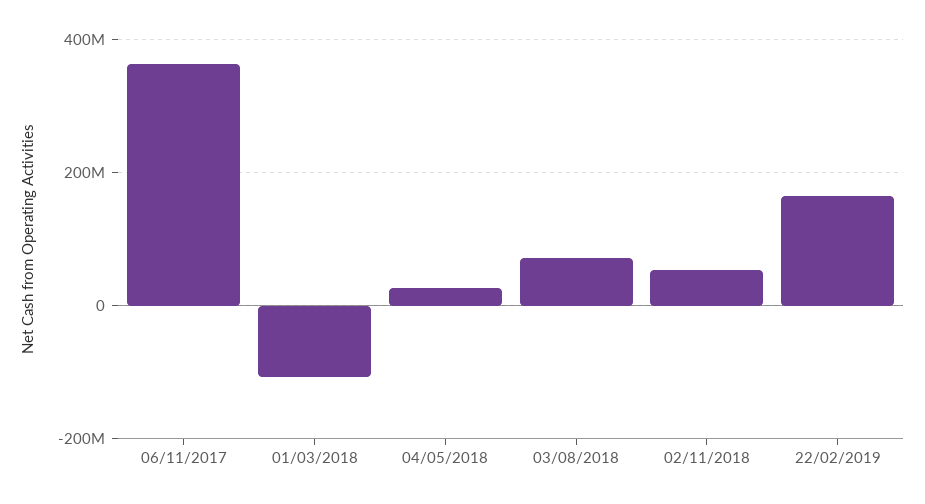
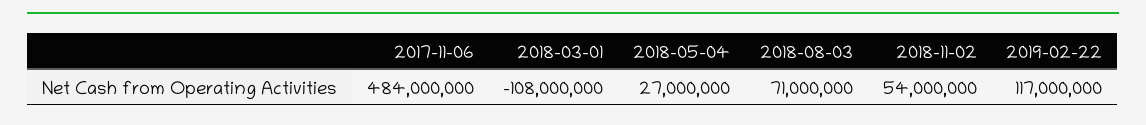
  {
-   "06/11/2017": 360000000,
+   "06/11/2017": 484000000,
    "01/03/2018": -108000000,
    "04/05/2018": 27000000,
    "03/08/2018": 71000000,
    "02/11/2018": 54000000,
-   "22/02/2019": 160000000
+   "22/02/2019": 117000000
  }

